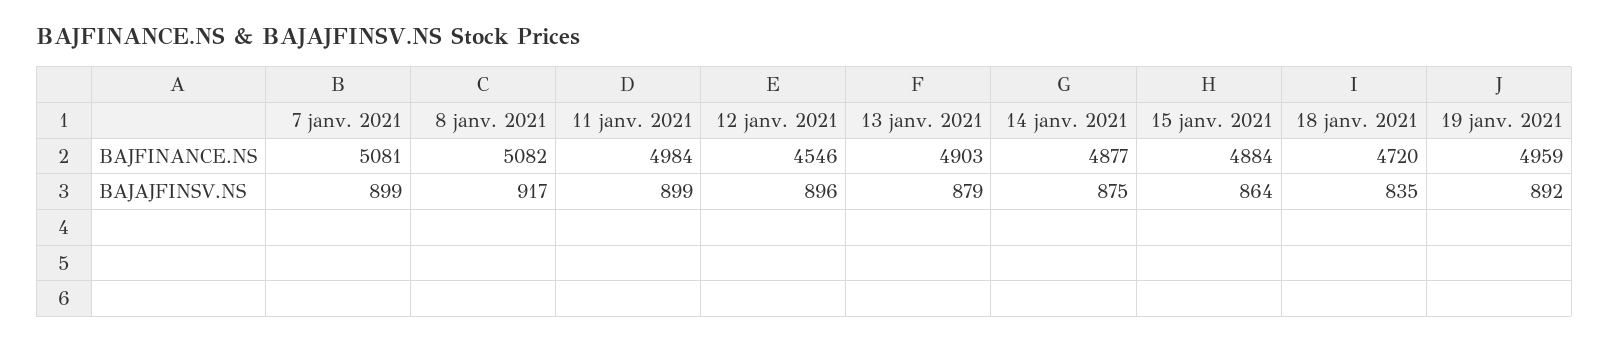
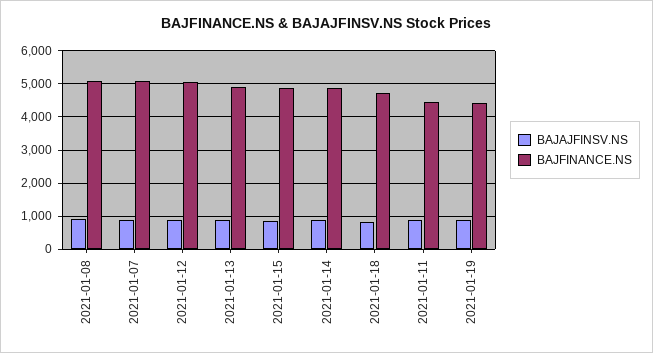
  {
    "BAJFINANCE.NS": {
      "7 janv. 2021": 5081,
      "8 janv. 2021": 5082,
-     "11 janv. 2021": 4984,
+     "11 janv. 2021": 4400,
-     "12 janv. 2021": 4546,
+     "12 janv. 2021": 5000,
      "13 janv. 2021": 4903,
      "14 janv. 2021": 4877,
      "15 janv. 2021": 4884,
      "18 janv. 2021": 4720,
-     "19 janv. 2021": 4959
+     "19 janv. 2021": 4400
    },
    "BAJAJFINSV.NS": {
      "7 janv. 2021": 899,
      "8 janv. 2021": 917,
      "11 janv. 2021": 899,
      "12 janv. 2021": 896,
      "13 janv. 2021": 879,
      "14 janv. 2021": 875,
      "15 janv. 2021": 864,
      "18 janv. 2021": 835,
      "19 janv. 2021": 892
    }
  }

